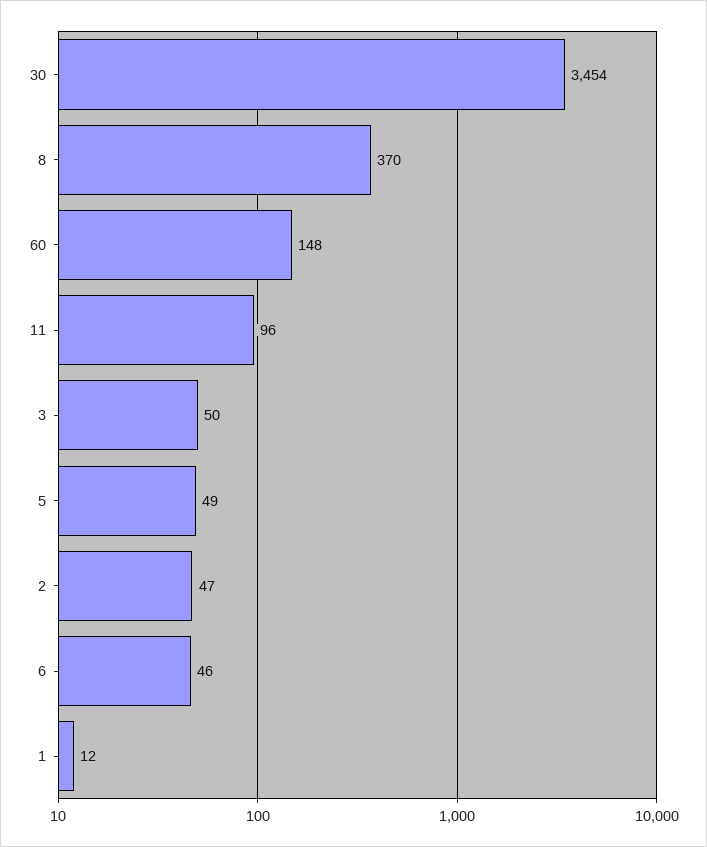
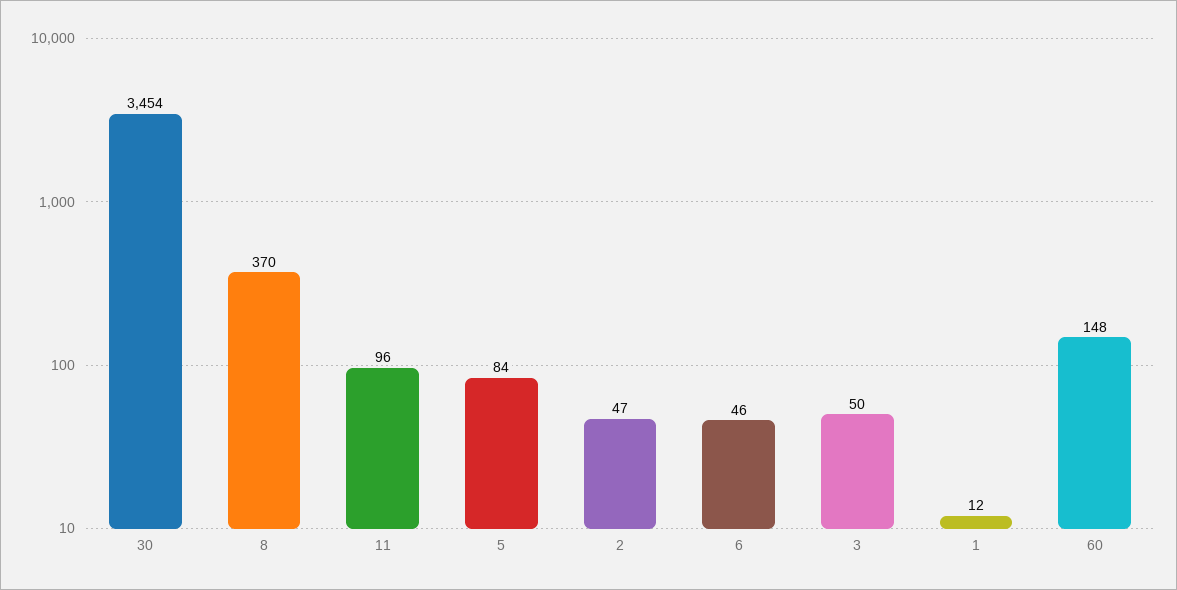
  {
    "30": 3454,
    "8": 370,
    "60": 148,
    "11": 96,
    "3": 50,
-   "5": 49,
+   "5": 84,
    "2": 47,
    "6": 46,
    "1": 12
  }

